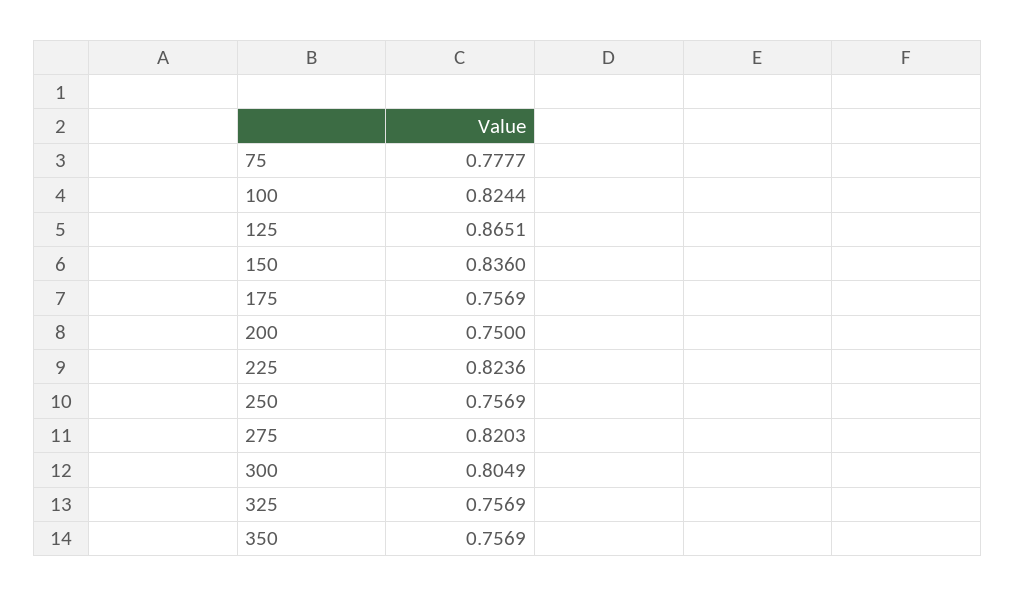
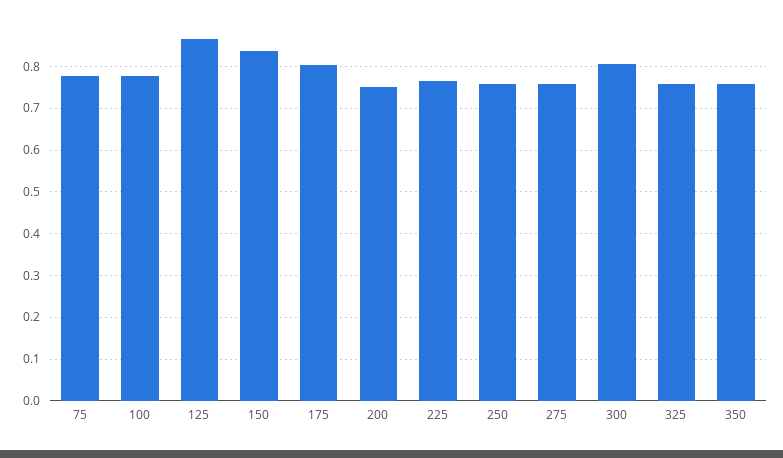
  {
    "75": 0.7777,
-   "100": 0.8244,
+   "100": 0.78,
    "125": 0.8651,
    "150": 0.836,
-   "175": 0.7569,
+   "175": 0.8,
    "200": 0.75,
-   "225": 0.8236,
+   "225": 0.76,
    "250": 0.7569,
-   "275": 0.8203,
+   "275": 0.76,
    "300": 0.8049,
    "325": 0.7569,
    "350": 0.7569
  }

